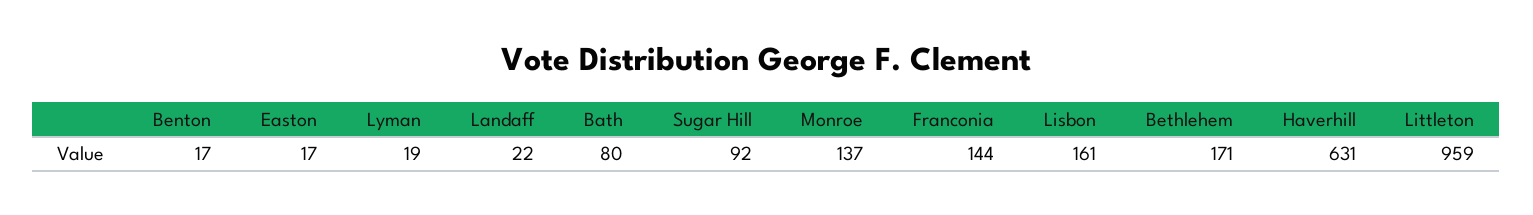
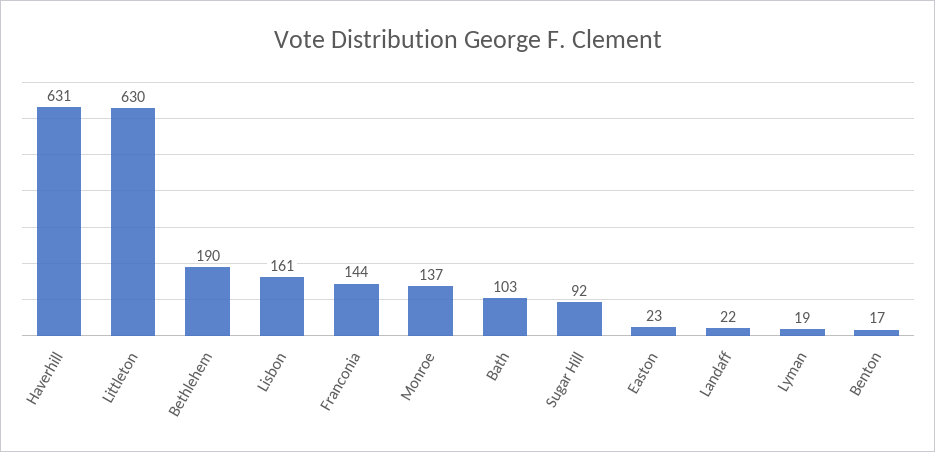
  {
    "Benton": 17,
-   "Easton": 17,
+   "Easton": 23,
    "Lyman": 19,
    "Landaff": 22,
-   "Bath": 80,
+   "Bath": 103,
    "Sugar Hill": 92,
    "Monroe": 137,
    "Franconia": 144,
    "Lisbon": 161,
-   "Bethlehem": 171,
+   "Bethlehem": 190,
    "Haverhill": 631,
-   "Littleton": 959
+   "Littleton": 630
  }

